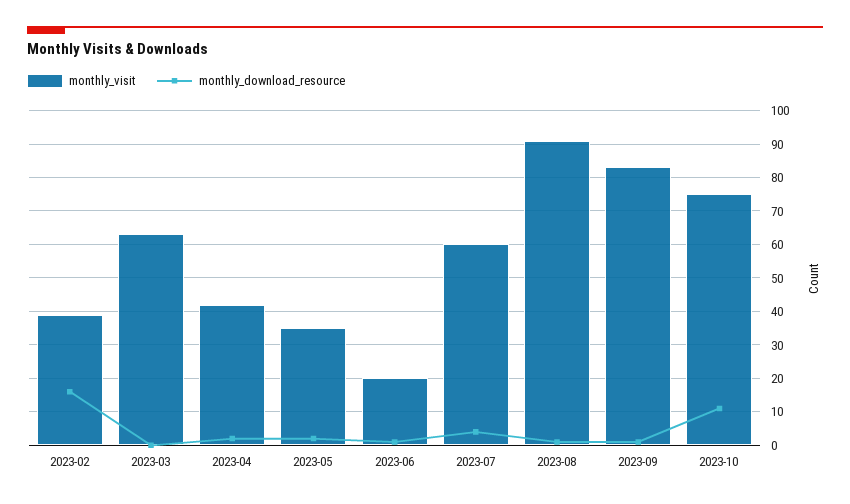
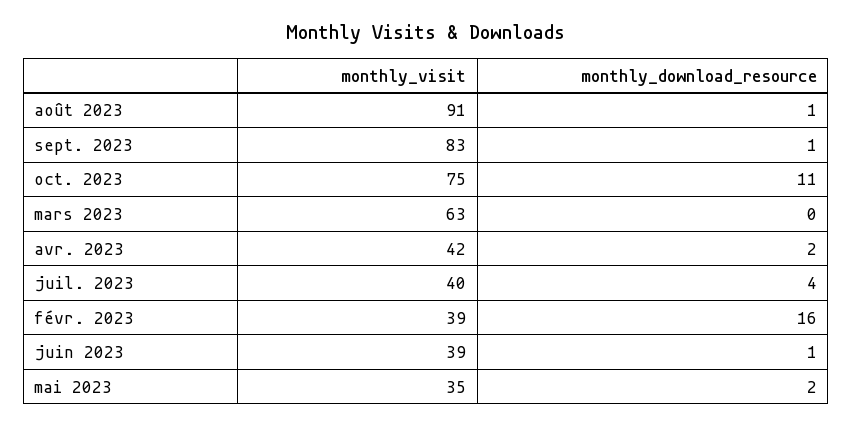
  {
    "monthly_visit": {
      "2023-02": 39,
      "2023-03": 63,
      "2023-04": 42,
      "2023-05": 35,
-     "2023-06": 20,
+     "2023-06": 39,
-     "2023-07": 60,
+     "2023-07": 40,
      "2023-08": 91,
      "2023-09": 83,
      "2023-10": 75
    },
    "monthly_download_resource": {
      "2023-02": 16,
      "2023-03": 0,
      "2023-04": 2,
      "2023-05": 2,
      "2023-06": 1,
      "2023-07": 4,
      "2023-08": 1,
      "2023-09": 1,
      "2023-10": 11
    }
  }

